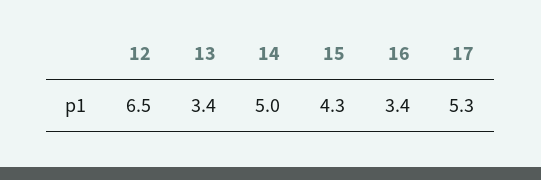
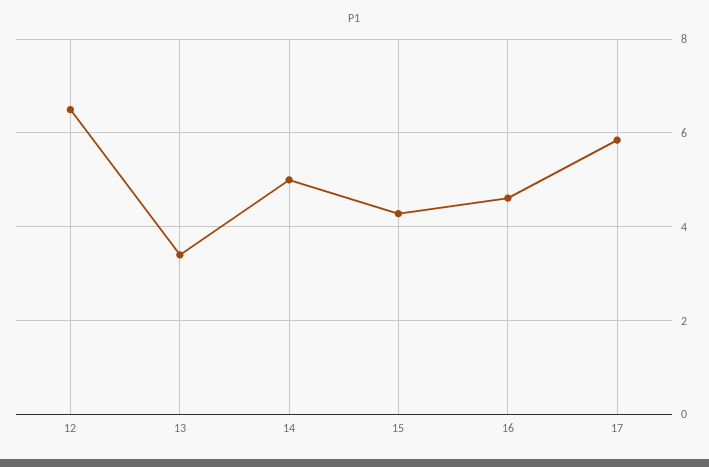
  {
    "12": 6.5,
    "13": 3.4,
    "14": 5,
    "15": 4.3,
-   "16": 3.4,
+   "16": 4.6,
-   "17": 5.3
+   "17": 5.8
  }

